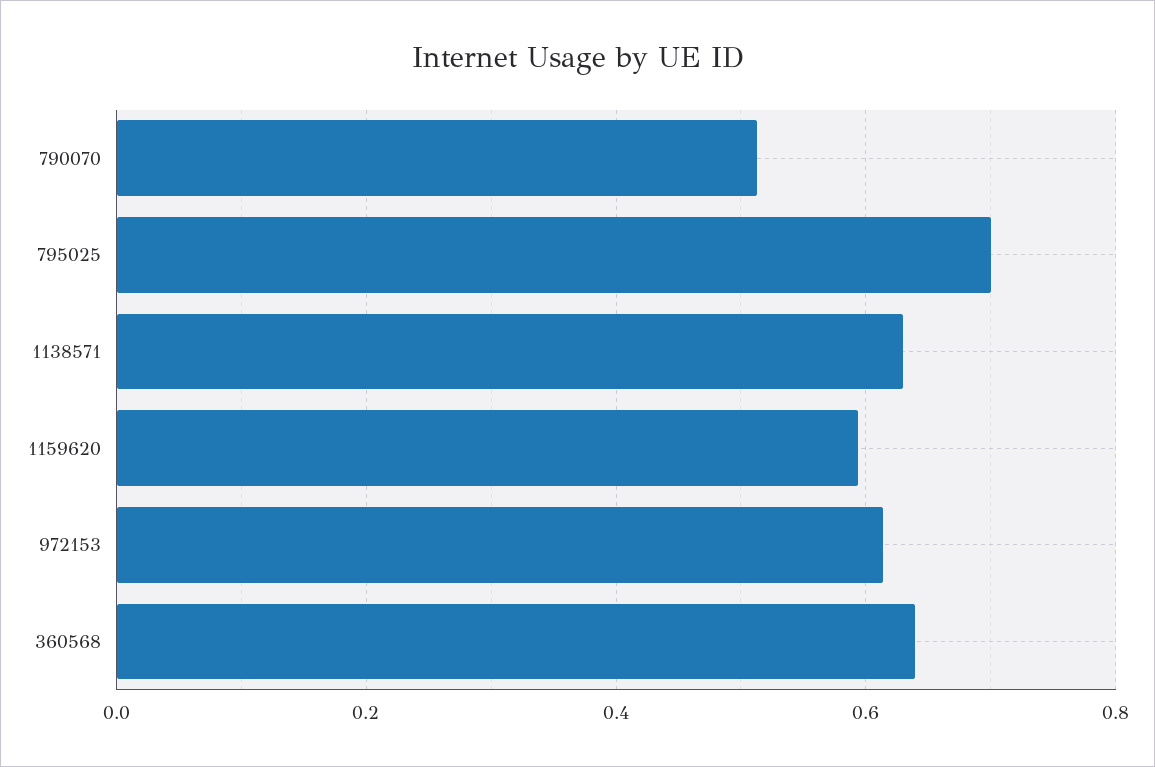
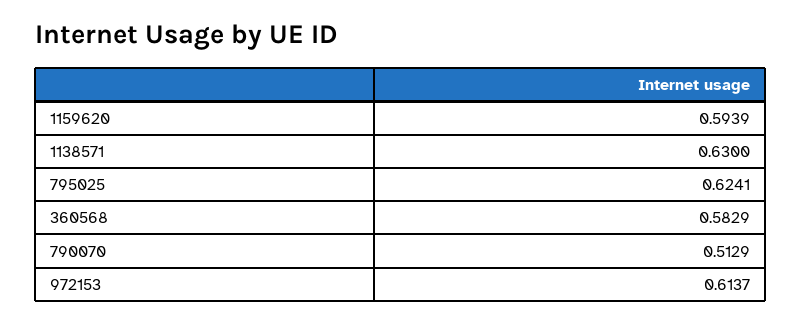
  {
    "790070": 0.5129,
-   "795025": 0.7,
+   "795025": 0.6241,
    "1138571": 0.63,
    "1159620": 0.5939,
    "972153": 0.6137,
-   "360568": 0.64
+   "360568": 0.5829
  }

